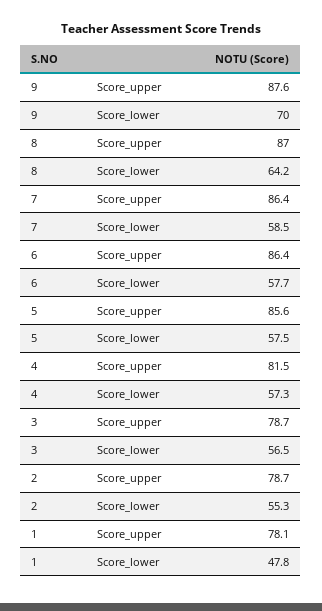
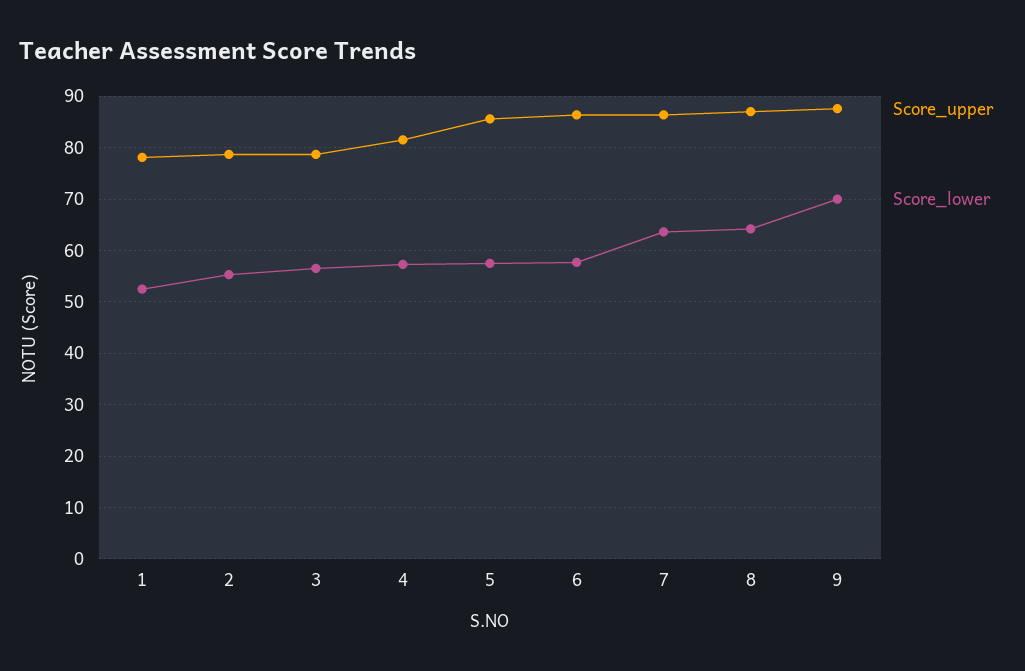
  {
    "Score_upper": {
      "9": 87.6,
      "8": 87,
      "7": 86.4,
      "6": 86.4,
      "5": 85.6,
      "4": 81.5,
      "3": 78.7,
      "2": 78.7,
      "1": 78.1
    },
    "Score_lower": {
      "9": 70,
      "8": 64.2,
-     "7": 58.5,
+     "7": 64,
      "6": 57.7,
      "5": 57.5,
      "4": 57.3,
      "3": 56.5,
      "2": 55.3,
-     "1": 47.8
+     "1": 52
    }
  }

